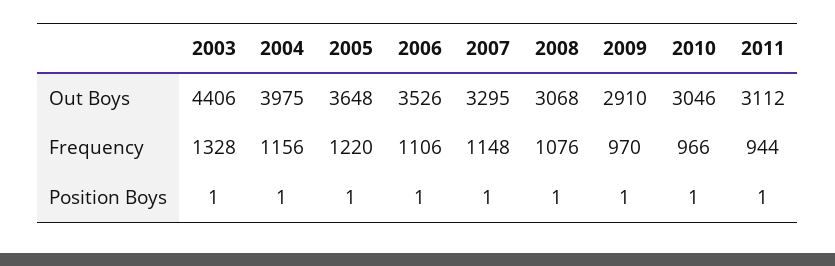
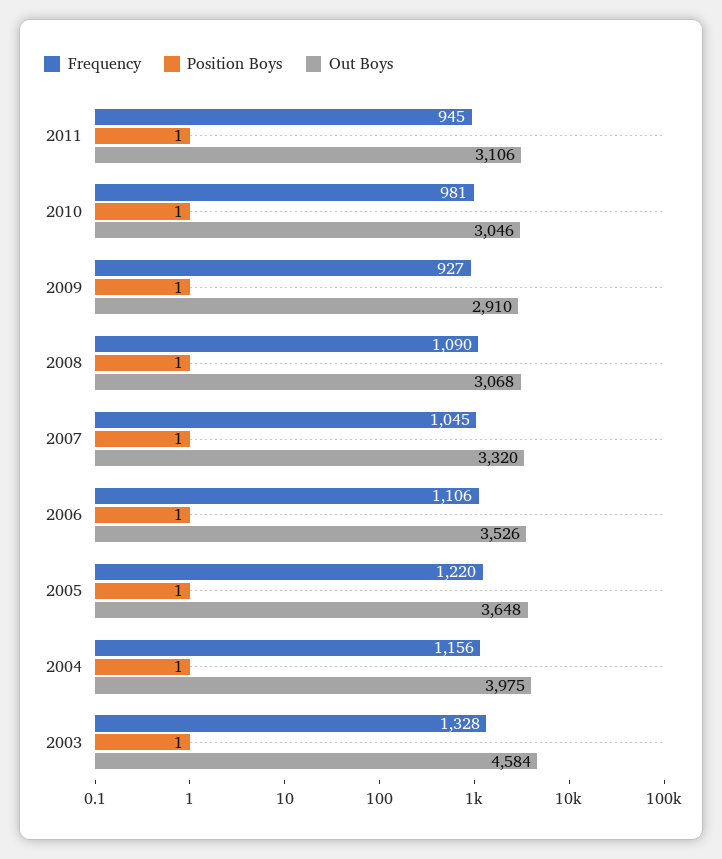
  {
    "Out Boys": {
-     "2003": 4406,
+     "2003": 4584,
      "2004": 3975,
      "2005": 3648,
      "2006": 3526,
-     "2007": 3295,
+     "2007": 3320,
      "2008": 3068,
      "2009": 2910,
      "2010": 3046,
-     "2011": 3112
+     "2011": 3106
    },
    "Frequency": {
      "2003": 1328,
      "2004": 1156,
      "2005": 1220,
      "2006": 1106,
-     "2007": 1148,
+     "2007": 1045,
-     "2008": 1076,
+     "2008": 1090,
-     "2009": 970,
+     "2009": 927,
-     "2010": 966,
+     "2010": 981,
-     "2011": 944
+     "2011": 945
    },
    "Position Boys": {
      "2003": 1,
      "2004": 1,
      "2005": 1,
      "2006": 1,
      "2007": 1,
      "2008": 1,
      "2009": 1,
      "2010": 1,
      "2011": 1
    }
  }

